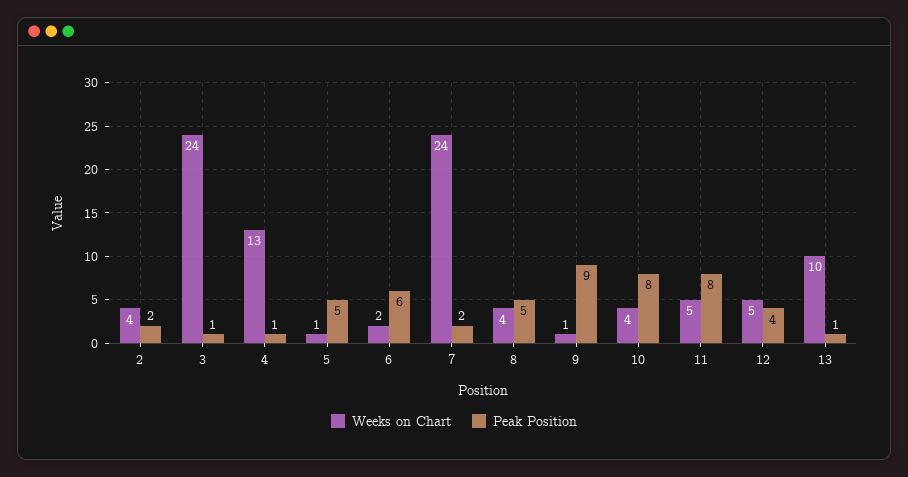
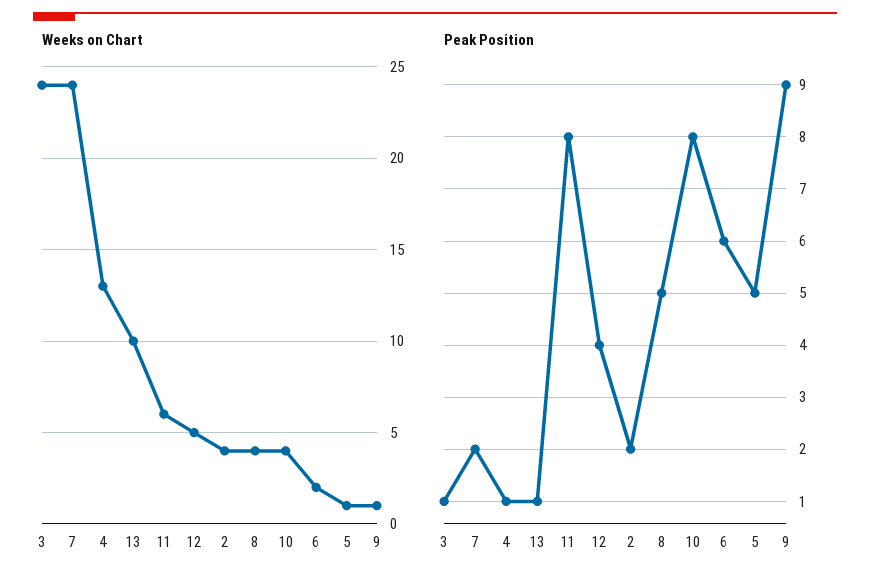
  {
    "Weeks on Chart": {
      "2": 4,
      "3": 24,
      "4": 13,
      "5": 1,
      "6": 2,
      "7": 24,
      "8": 4,
      "9": 1,
      "10": 4,
-     "11": 5,
+     "11": 6,
      "12": 5,
      "13": 10
    },
    "Peak Position": {
      "2": 2,
      "3": 1,
      "4": 1,
      "5": 5,
      "6": 6,
      "7": 2,
      "8": 5,
      "9": 9,
      "10": 8,
      "11": 8,
      "12": 4,
      "13": 1
    }
  }

